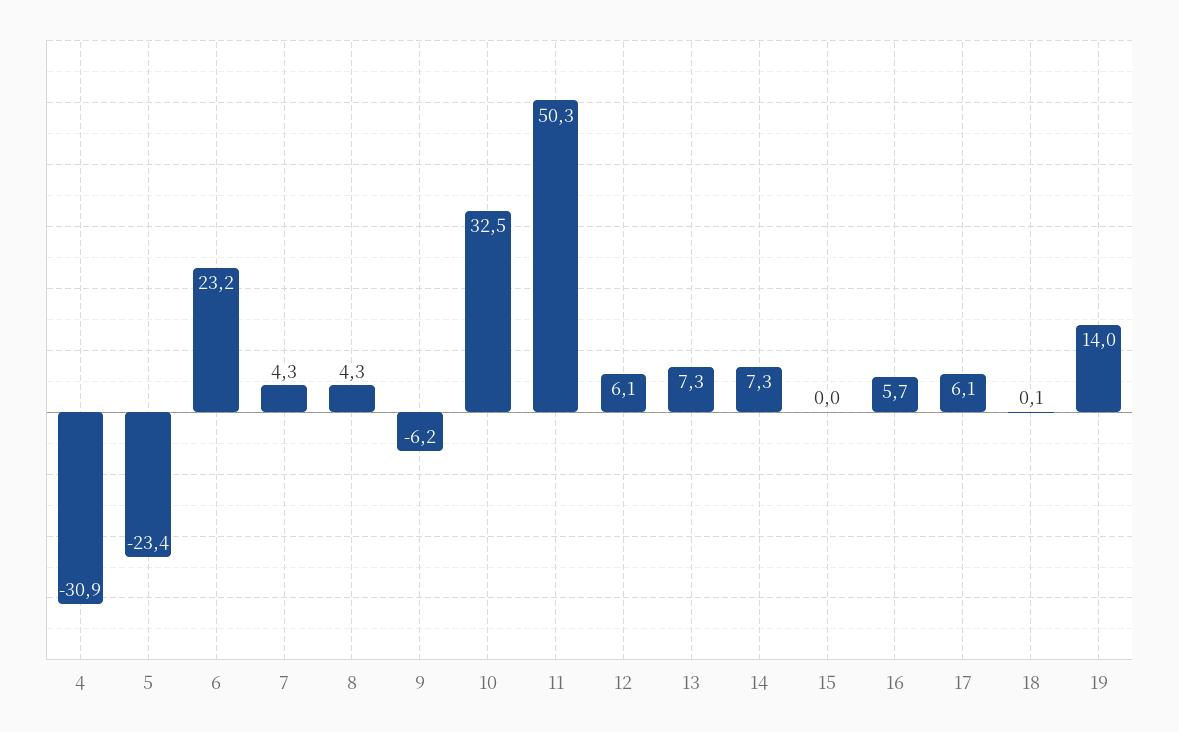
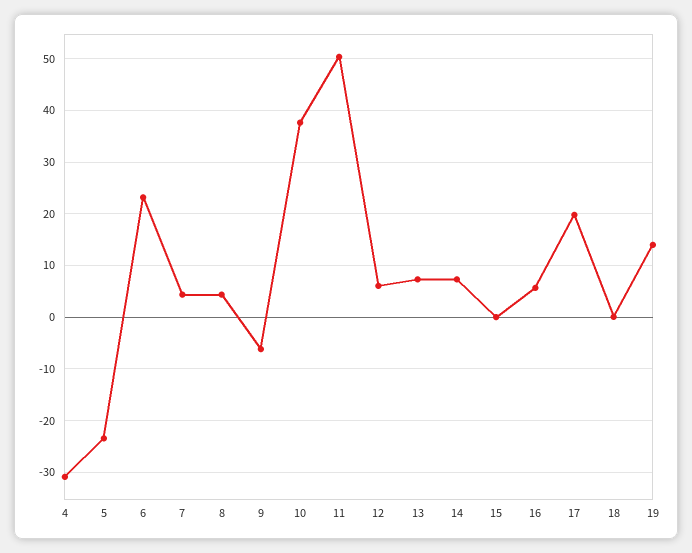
  {
    "4": -30.9,
    "5": -23.4,
    "6": 23.2,
    "7": 4.3,
    "8": 4.3,
    "9": -6.2,
-   "10": 32.5,
+   "10": 38,
    "11": 50.3,
    "12": 6.1,
    "13": 7.3,
    "14": 7.3,
    "15": 0,
    "16": 5.7,
-   "17": 6.1,
+   "17": 20,
    "18": 0.1,
    "19": 14
  }

